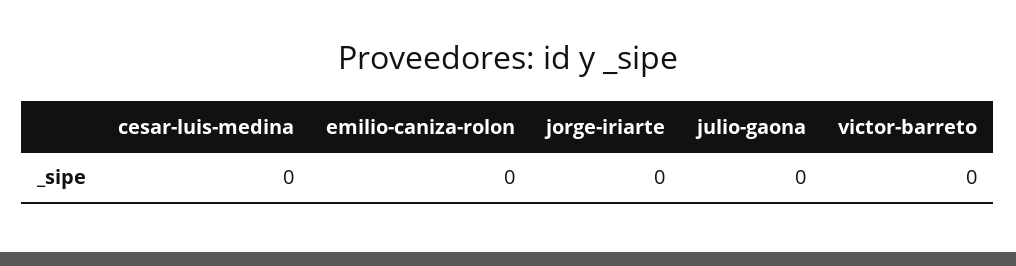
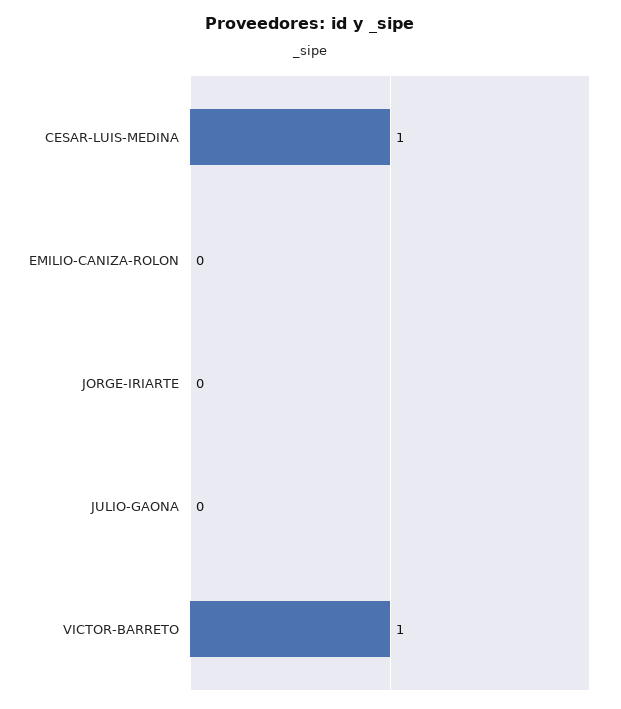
  {
-   "cesar-luis-medina": 0,
+   "cesar-luis-medina": 1,
    "emilio-caniza-rolon": 0,
    "jorge-iriarte": 0,
    "julio-gaona": 0,
-   "victor-barreto": 0
+   "victor-barreto": 1
  }

